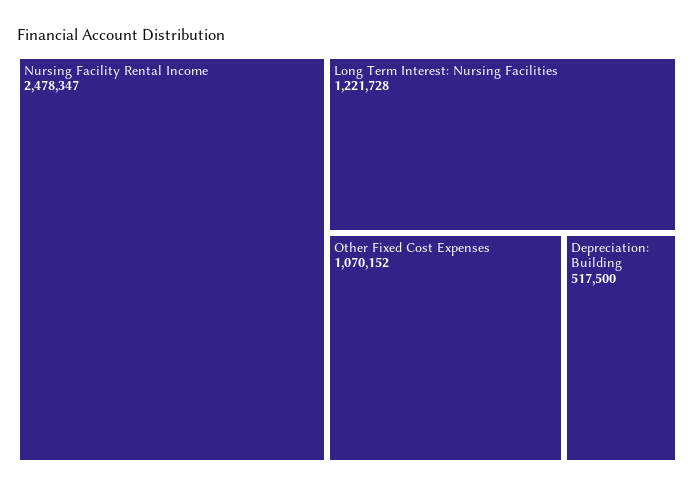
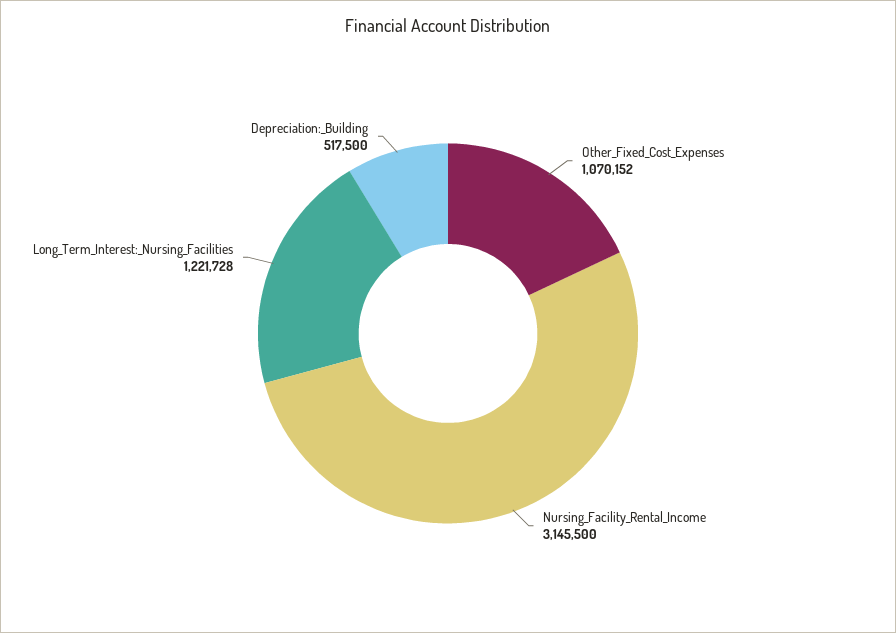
  {
-   "Nursing Facility Rental Income": 2478347,
+   "Nursing Facility Rental Income": 3145500,
    "Long Term Interest: Nursing Facilities": 1221728,
    "Other Fixed Cost Expenses": 1070152,
    "Depreciation: Building": 517500
  }

